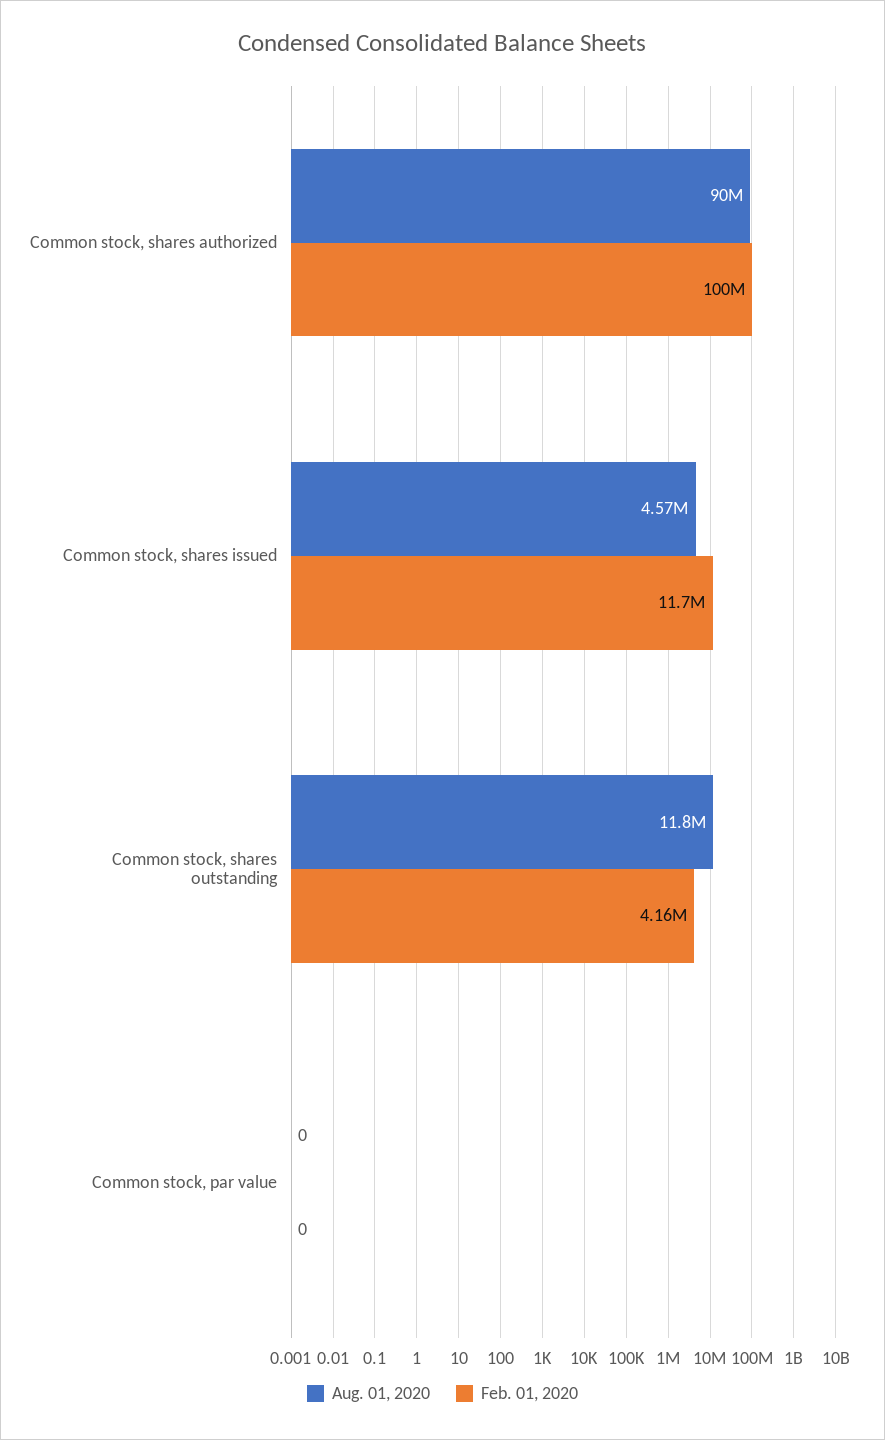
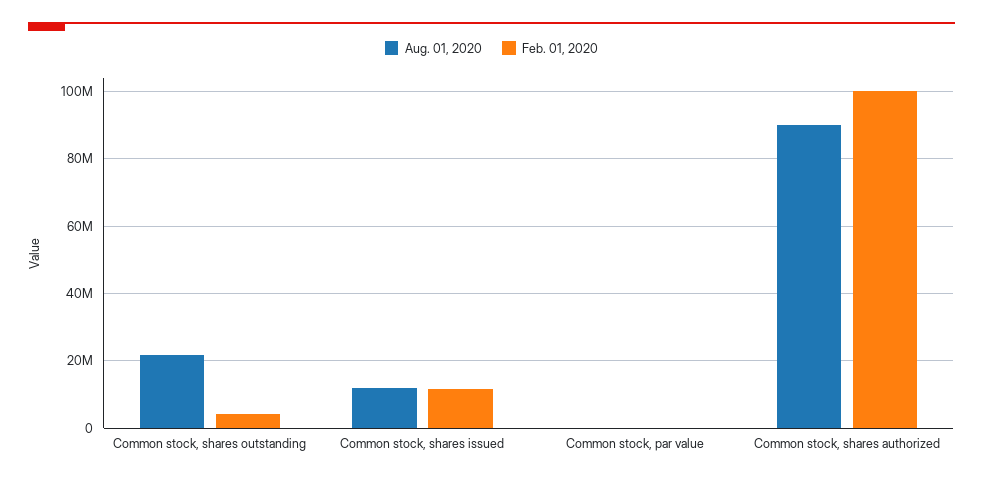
  {
    "Aug. 01, 2020": {
      "Common stock, shares authorized": 90000000,
-     "Common stock, shares issued": 4570000,
+     "Common stock, shares issued": 12000000,
-     "Common stock, shares outstanding": 11800000,
+     "Common stock, shares outstanding": 22000000,
      "Common stock, par value": 0
    },
    "Feb. 01, 2020": {
      "Common stock, shares authorized": 100000000,
      "Common stock, shares issued": 11700000,
      "Common stock, shares outstanding": 4160000,
      "Common stock, par value": 0
    }
  }

